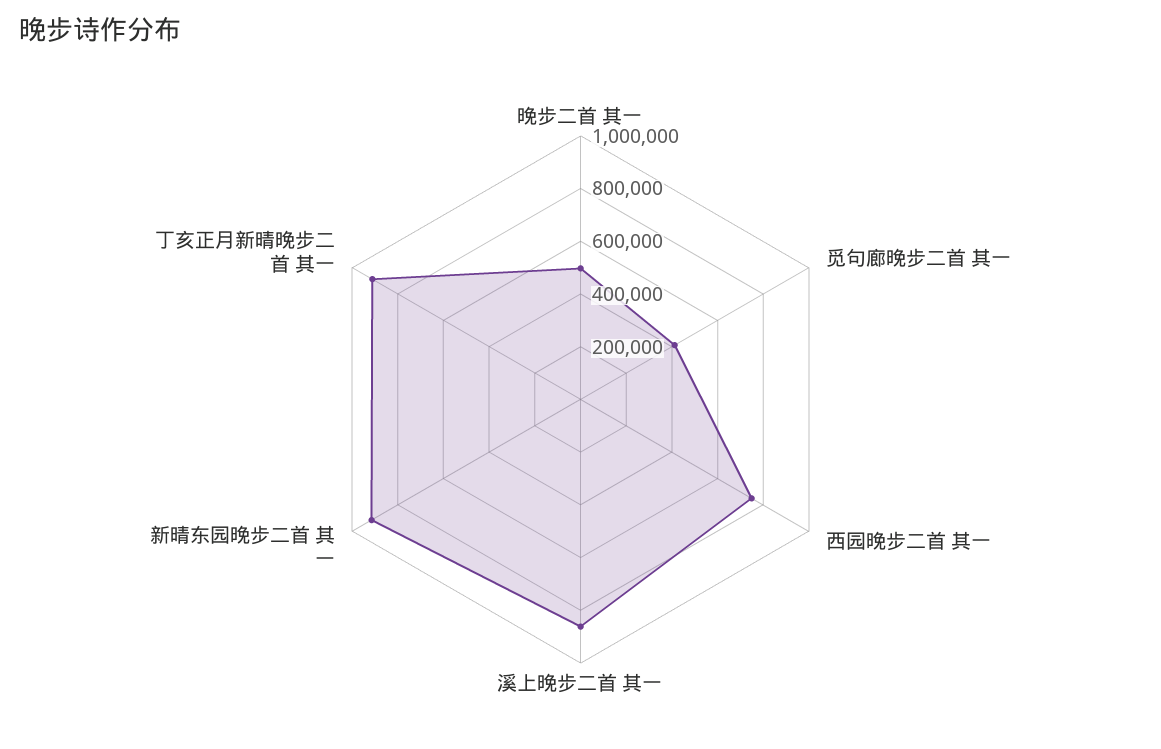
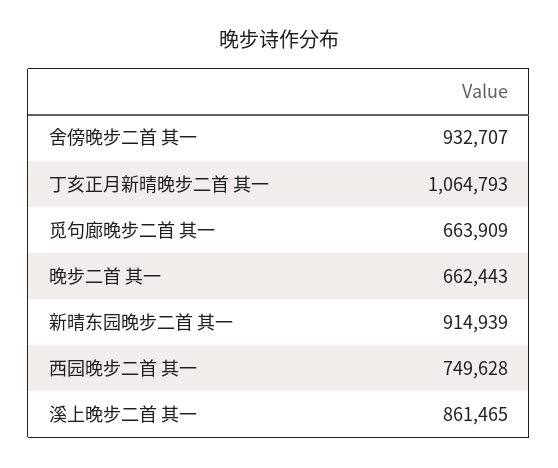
  {
-   "晚步二首 其一": 500000,
+   "晚步二首 其一": 662443,
-   "觅句廊晚步二首 其一": 400000,
+   "觅句廊晚步二首 其一": 663909,
    "西园晚步二首 其一": 749628,
    "溪上晚步二首 其一": 861465,
    "新晴东园晚步二首 其一": 914939,
-   "丁亥正月新晴晚步二首 其一": 900000
+   "丁亥正月新晴晚步二首 其一": 1064793,
+   "舍傍晚步二首 其一": 932707
  }

